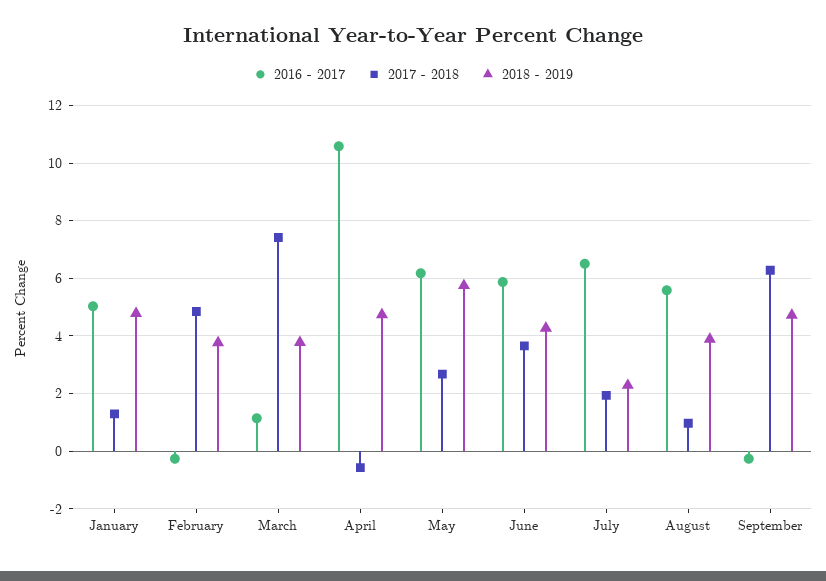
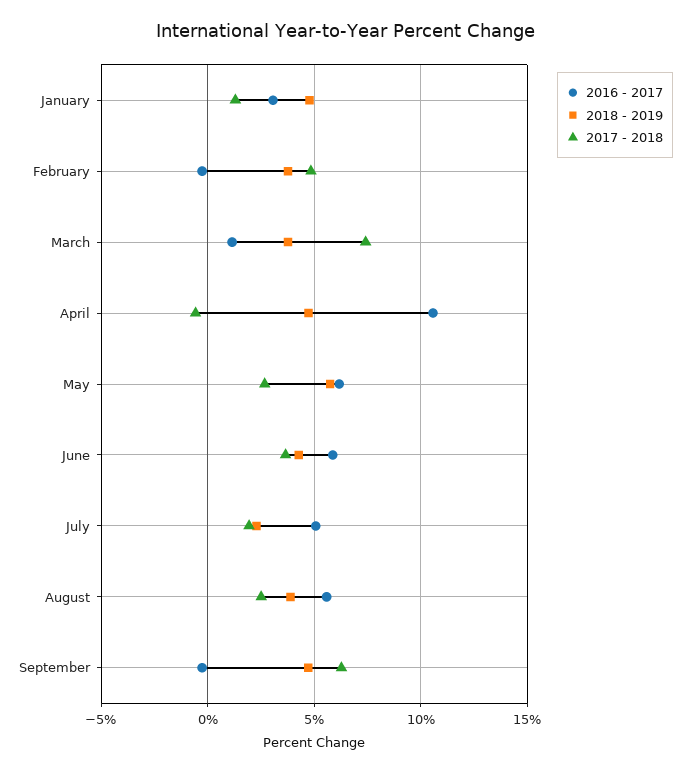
  {
    "2016 - 2017": {
-     "January": 5,
+     "January": 3,
      "February": -0.25,
      "March": 1.25,
      "April": 10.5,
      "May": 6.25,
      "June": 5.75,
-     "July": 6.5,
+     "July": 5,
      "August": 5.5,
      "September": -0.25
    },
    "2017 - 2018": {
      "January": 1.25,
      "February": 4.75,
      "March": 7.5,
      "April": -0.5,
      "May": 2.75,
      "June": 3.75,
      "July": 2,
-     "August": 1,
+     "August": 2.5,
      "September": 6.25
    },
    "2018 - 2019": {
      "January": 4.75,
      "February": 3.75,
      "March": 3.75,
      "April": 4.75,
      "May": 5.75,
      "June": 4.25,
      "July": 2.25,
      "August": 4,
      "September": 4.75
    }
  }

